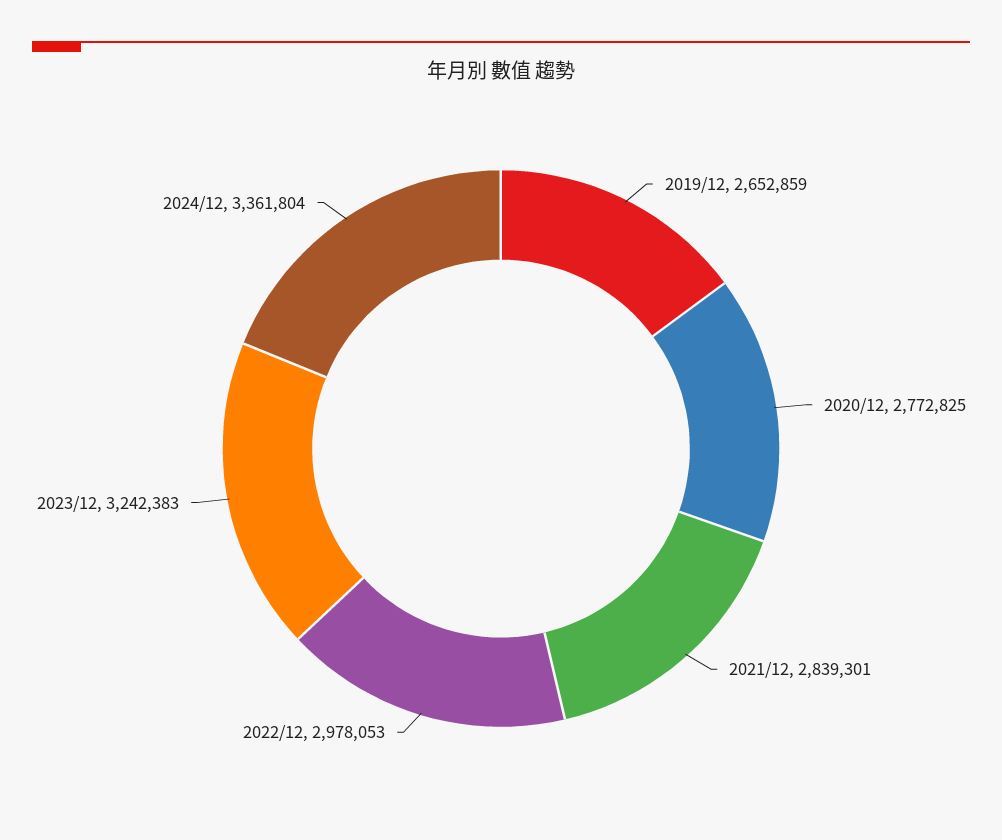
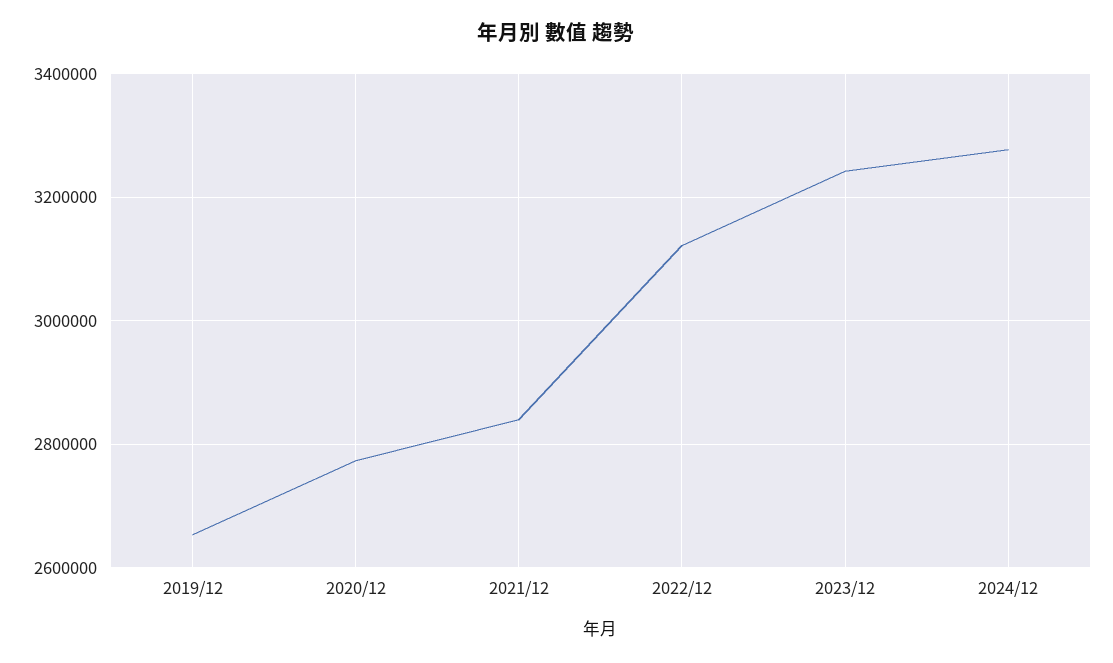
  {
    "2019/12": 2652859,
    "2020/12": 2772825,
    "2021/12": 2839301,
-   "2022/12": 2978053,
+   "2022/12": 3120000,
    "2023/12": 3242383,
-   "2024/12": 3361804
+   "2024/12": 3280000
  }

